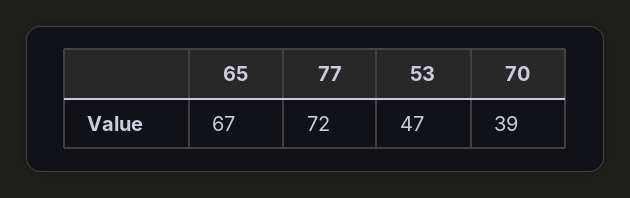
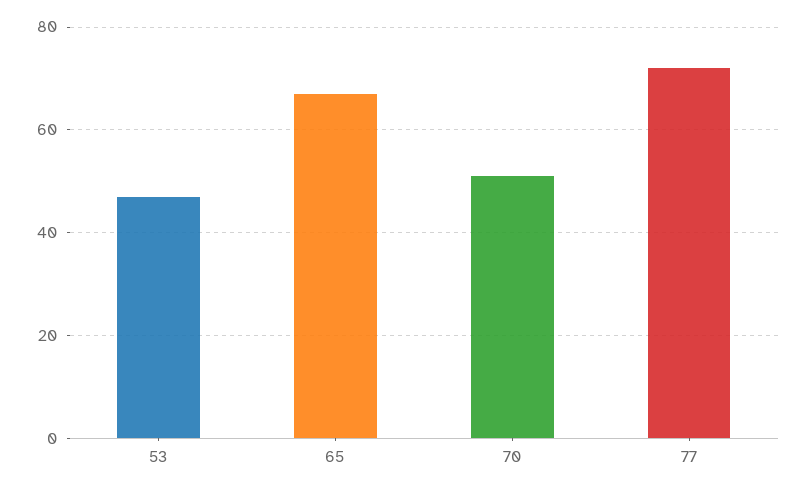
  {
    "65": 67,
    "77": 72,
    "53": 47,
-   "70": 39
+   "70": 50
  }

